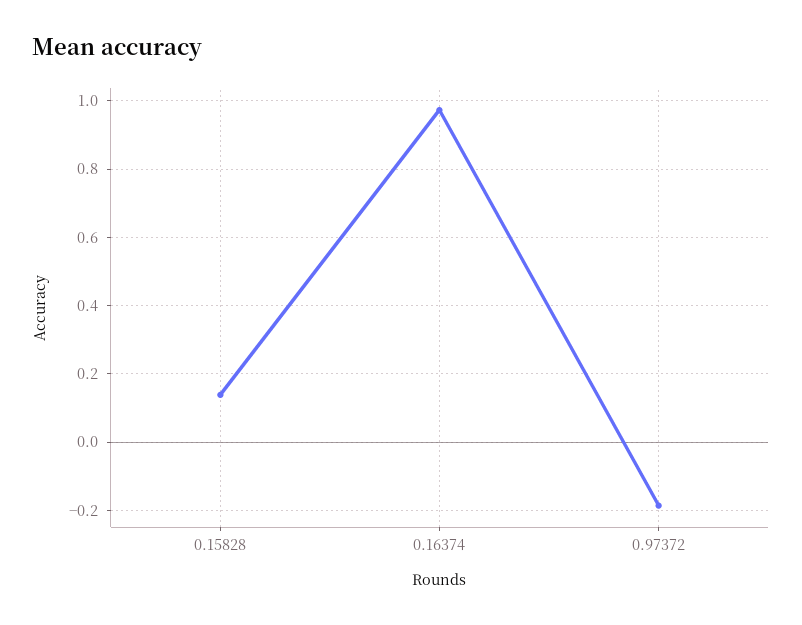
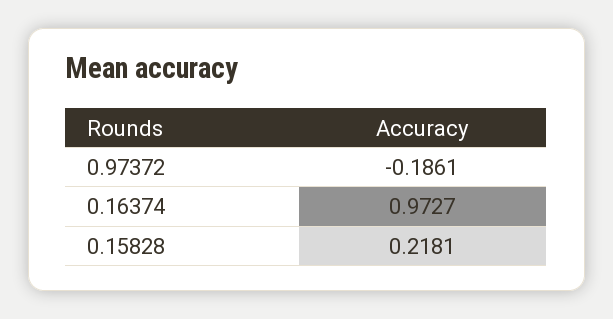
  {
-   "0.15828": 0.14,
+   "0.15828": 0.2181,
    "0.16374": 0.9727,
    "0.97372": -0.1861
  }

